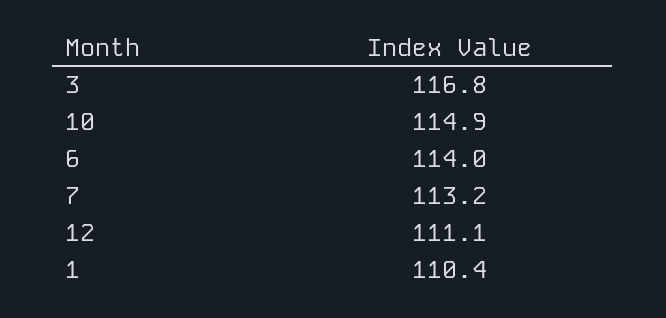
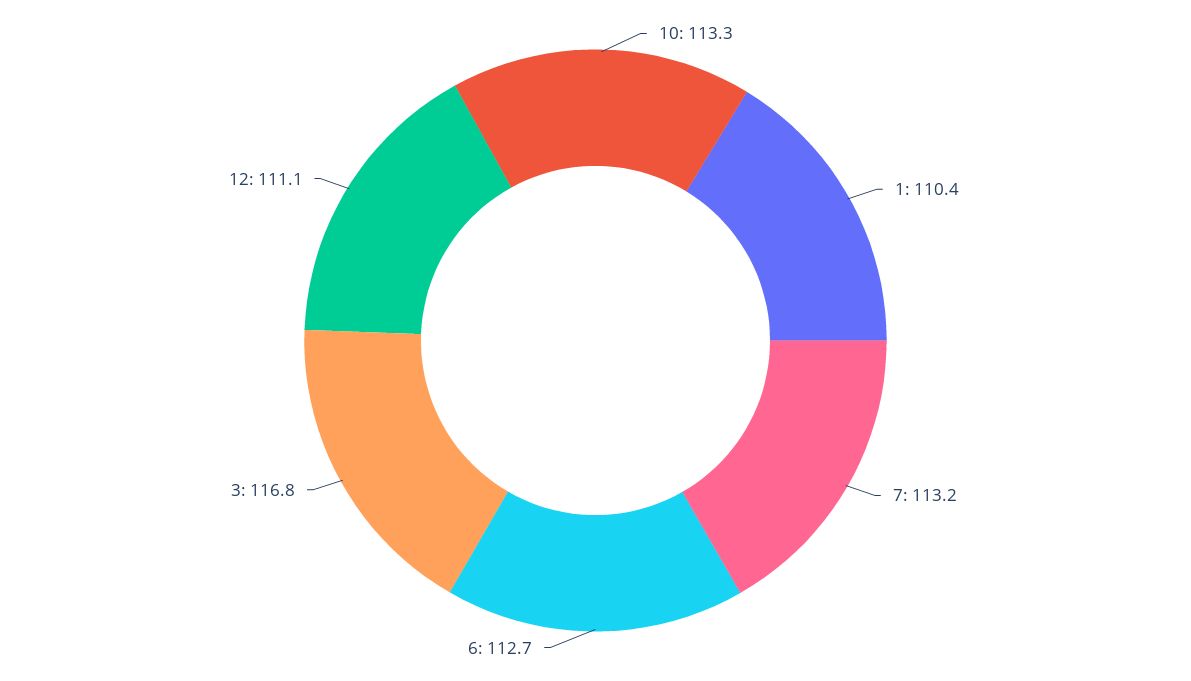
  {
    "3": 116.8,
-   "10": 114.9,
+   "10": 113.3,
-   "6": 114,
+   "6": 112.7,
    "7": 113.2,
    "12": 111.1,
    "1": 110.4
  }

